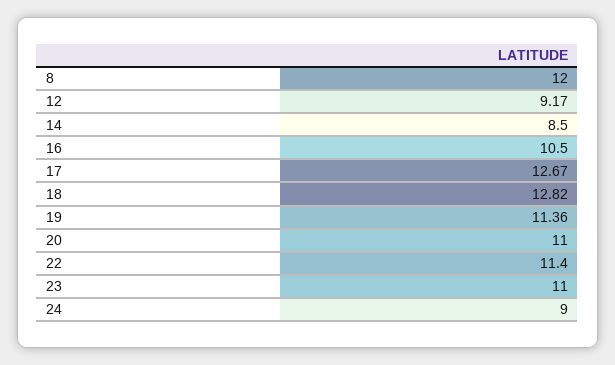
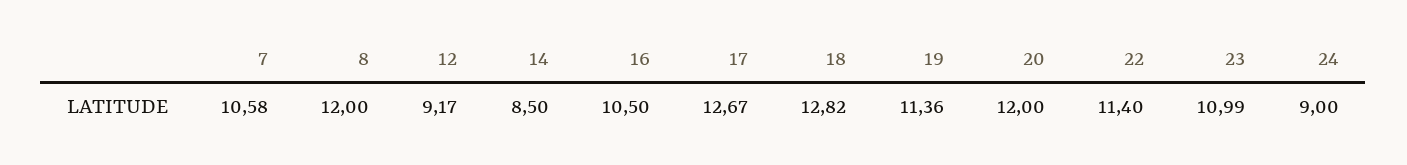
  {
    "8": 12,
    "12": 9.17,
    "14": 8.5,
    "16": 10.5,
    "17": 12.67,
    "18": 12.82,
    "19": 11.36,
-   "20": 11,
+   "20": 12,
    "22": 11.4,
-   "23": 11,
+   "23": 10.99,
-   "24": 9
+   "24": 9,
+   "7": 10.58
  }

